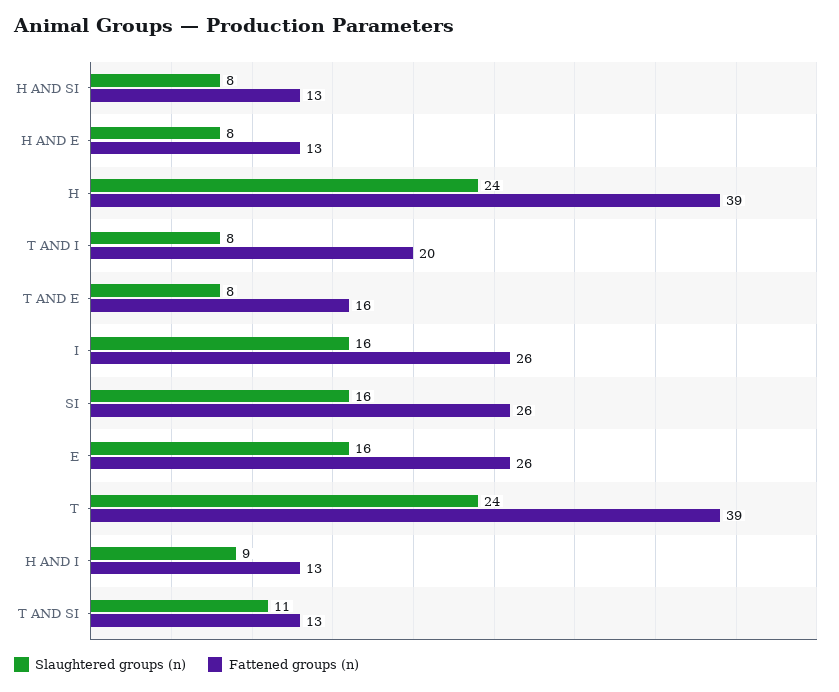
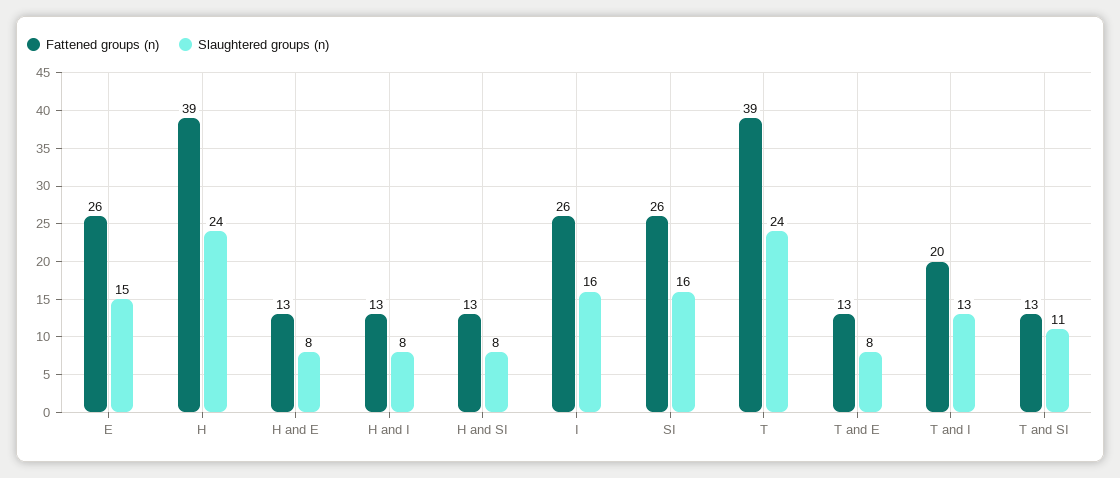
  {
    "Slaughtered groups (n)": {
      "H AND SI": 8,
      "H AND E": 8,
      "H": 24,
-     "T AND I": 8,
+     "T AND I": 13,
      "T AND E": 8,
      "I": 16,
      "SI": 16,
-     "E": 16,
+     "E": 15,
      "T": 24,
-     "H AND I": 9,
+     "H AND I": 8,
      "T AND SI": 11
    },
    "Fattened groups (n)": {
      "H AND SI": 13,
      "H AND E": 13,
      "H": 39,
      "T AND I": 20,
-     "T AND E": 16,
+     "T AND E": 13,
      "I": 26,
      "SI": 26,
      "E": 26,
      "T": 39,
      "H AND I": 13,
      "T AND SI": 13
    }
  }

